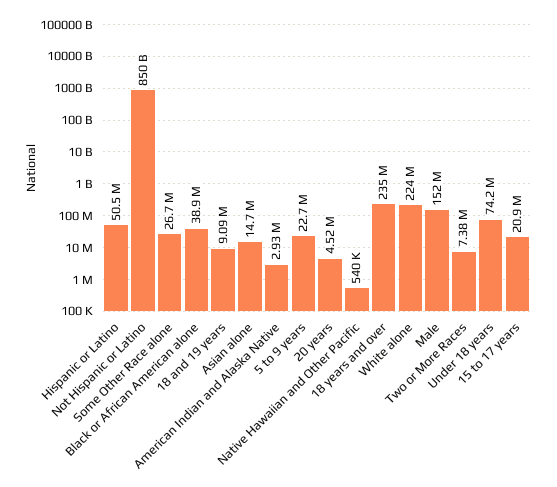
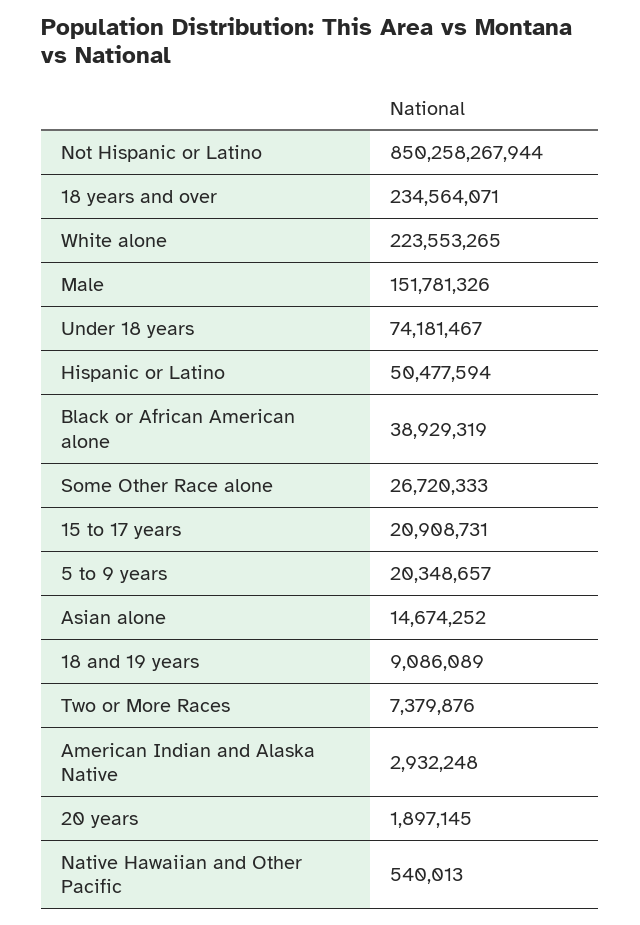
  {
    "Hispanic or Latino": 50477594,
    "Not Hispanic or Latino": 850258267944,
    "Some Other Race alone": 26720333,
    "Black or African American alone": 38929319,
    "18 and 19 years": 9086089,
    "Asian alone": 14674252,
    "American Indian and Alaska Native": 2932248,
-   "5 to 9 years": 22700000,
+   "5 to 9 years": 20348657,
-   "20 years": 4520000,
+   "20 years": 1897145,
    "Native Hawaiian and Other Pacific": 540013,
    "18 years and over": 234564071,
    "White alone": 223553265,
    "Male": 151781326,
    "Two or More Races": 7379876,
    "Under 18 years": 74181467,
    "15 to 17 years": 20908731
  }

